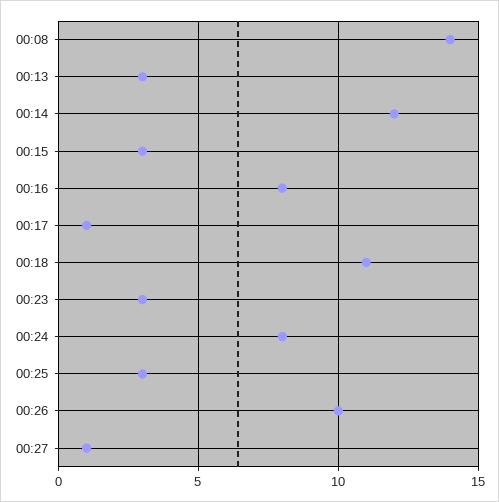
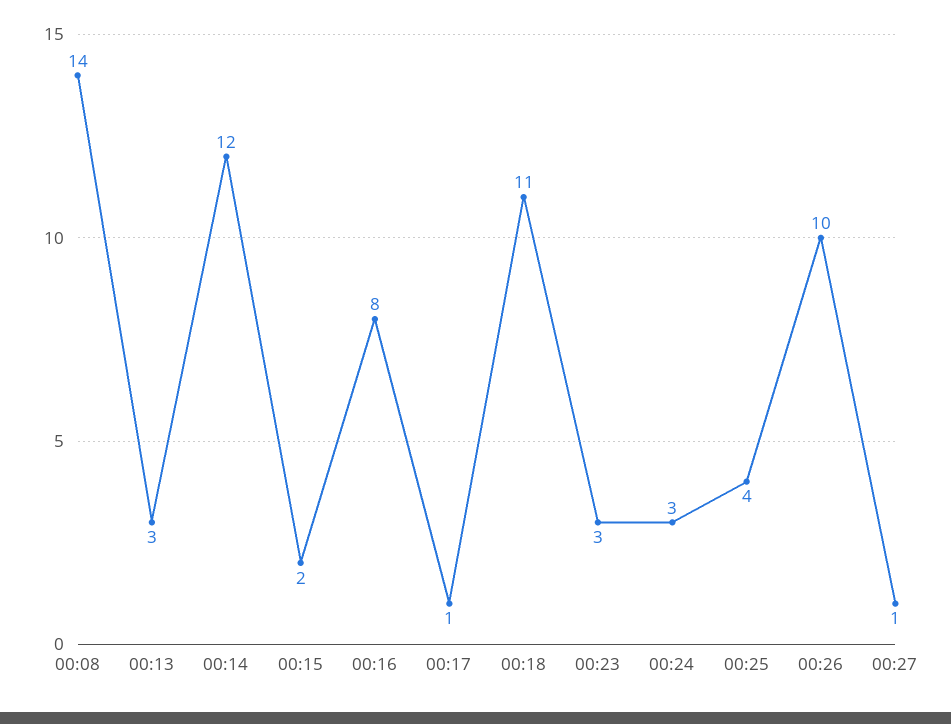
  {
    "00:08": 14,
    "00:13": 3,
    "00:14": 12,
-   "00:15": 3,
+   "00:15": 2,
    "00:16": 8,
    "00:17": 1,
    "00:18": 11,
    "00:23": 3,
-   "00:24": 8,
+   "00:24": 3,
-   "00:25": 3,
+   "00:25": 4,
    "00:26": 10,
    "00:27": 1
  }

